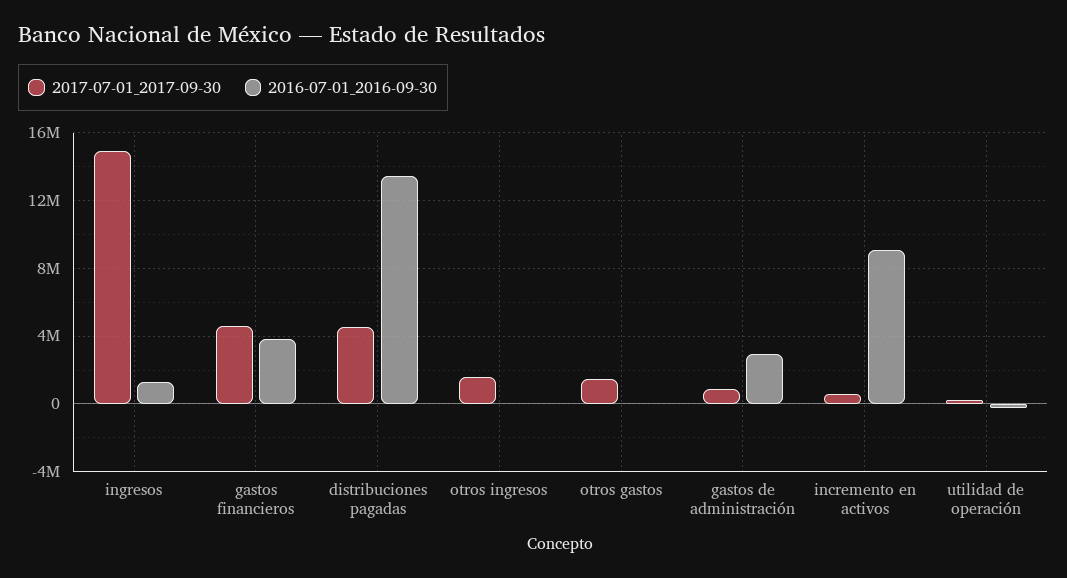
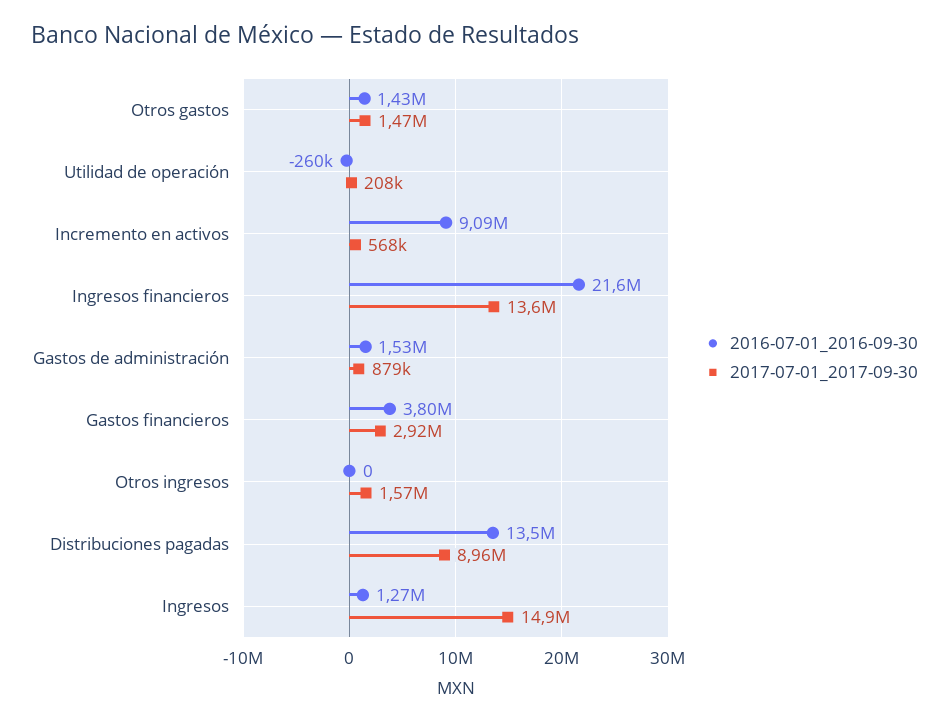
  {
    "2017-07-01_2017-09-30": {
      "ingresos": 14900000,
-     "gastos financieros": 4500000,
+     "gastos financieros": 2920000,
-     "distribuciones pagadas": 4500000,
+     "distribuciones pagadas": 8960000,
      "otros ingresos": 1570000,
      "otros gastos": 1470000,
      "gastos de administración": 879000,
      "incremento en activos": 568000,
-     "utilidad de operación": 208000
+     "utilidad de operación": 208000,
+     "Ingresos financieros": 13600000
    },
    "2016-07-01_2016-09-30": {
      "ingresos": 1270000,
      "gastos financieros": 3800000,
      "distribuciones pagadas": 13500000,
      "otros ingresos": 0,
-     "otros gastos": 0,
+     "otros gastos": 1430000,
-     "gastos de administración": 3000000,
+     "gastos de administración": 1530000,
      "incremento en activos": 9090000,
-     "utilidad de operación": -260000
+     "utilidad de operación": -260000,
+     "Ingresos financieros": 21600000
    }
  }

